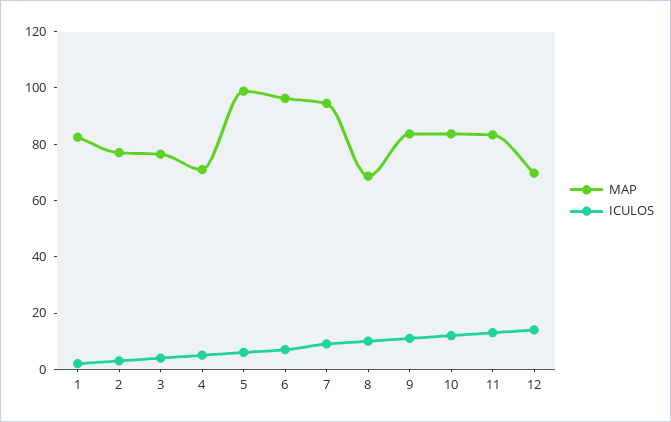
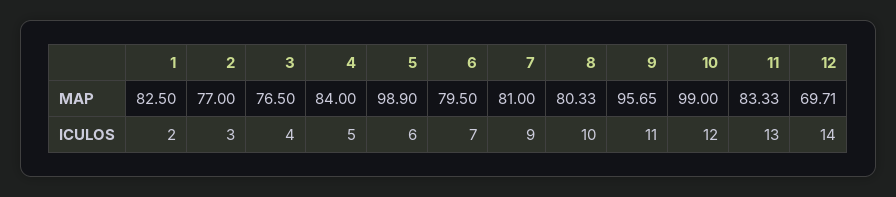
  {
    "MAP": {
      "1": 82.5,
      "2": 77,
      "3": 76.5,
-     "4": 70,
+     "4": 84,
      "5": 98.9,
-     "6": 95,
+     "6": 79.5,
-     "7": 95,
+     "7": 81,
-     "8": 70,
+     "8": 80.33,
-     "9": 85,
+     "9": 95.65,
-     "10": 85,
+     "10": 99,
      "11": 83.33,
      "12": 69.71
    },
    "ICULOS": {
      "1": 2,
      "2": 3,
      "3": 4,
      "4": 5,
      "5": 6,
      "6": 7,
      "7": 9,
      "8": 10,
      "9": 11,
      "10": 12,
      "11": 13,
      "12": 14
    }
  }

